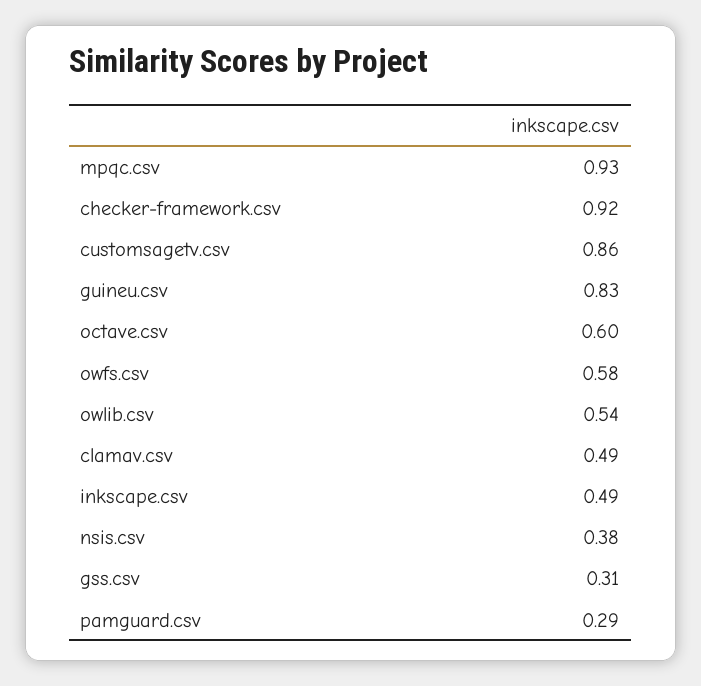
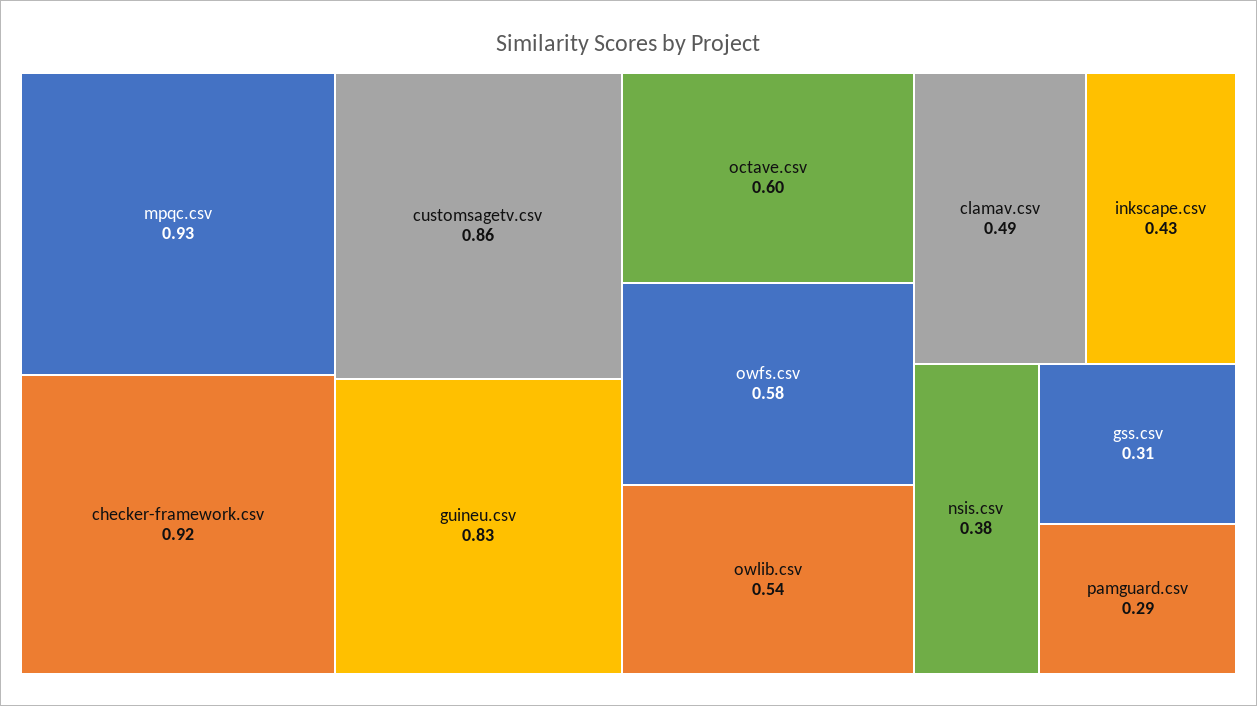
  {
    "mpqc.csv": 0.93,
    "checker-framework.csv": 0.92,
    "customsagetv.csv": 0.86,
    "guineu.csv": 0.83,
    "octave.csv": 0.6,
    "owfs.csv": 0.58,
    "owlib.csv": 0.54,
    "clamav.csv": 0.49,
-   "inkscape.csv": 0.49,
+   "inkscape.csv": 0.43,
    "nsis.csv": 0.38,
    "gss.csv": 0.31,
    "pamguard.csv": 0.29
  }

